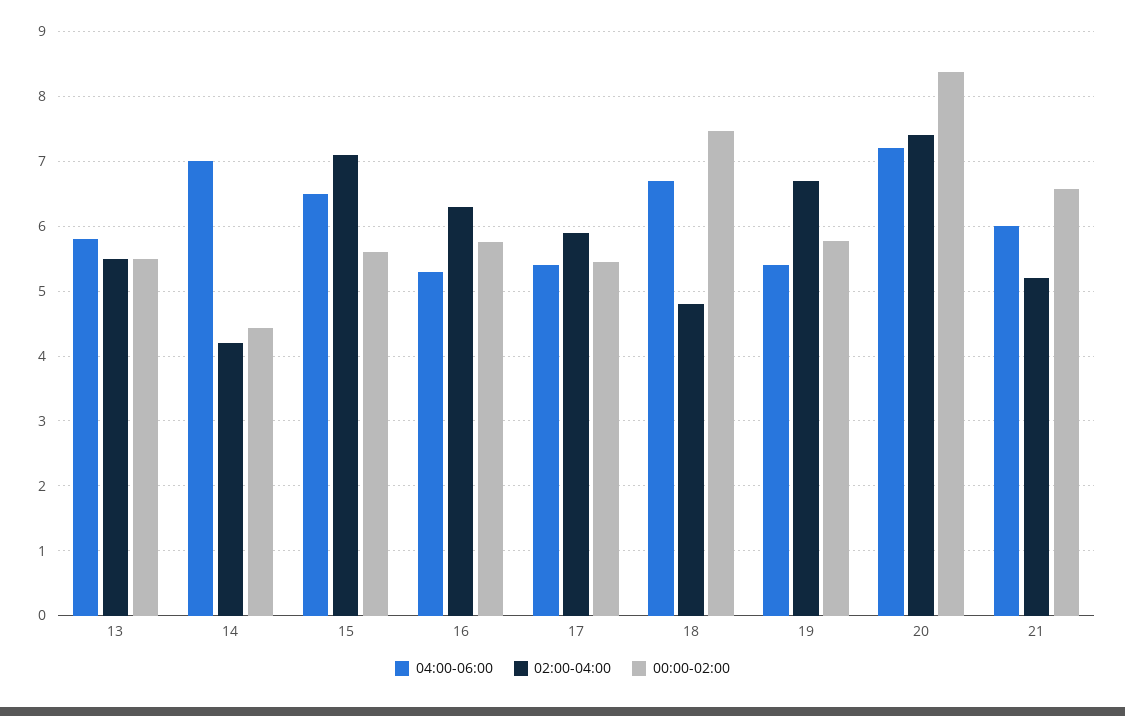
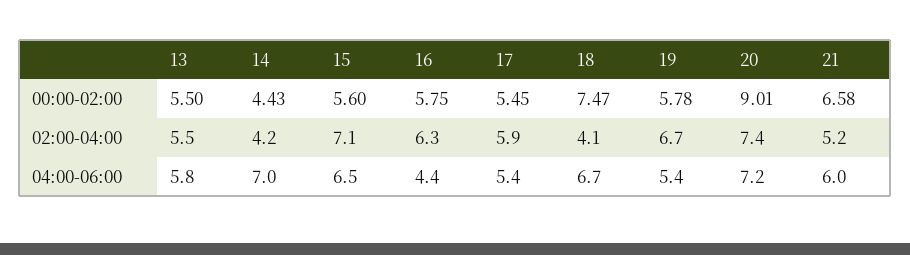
  {
    "04:00-06:00": {
      "13": 5.8,
      "14": 7,
      "15": 6.5,
-     "16": 5.3,
+     "16": 4.4,
      "17": 5.4,
      "18": 6.7,
      "19": 5.4,
      "20": 7.2,
      "21": 6
    },
    "02:00-04:00": {
      "13": 5.5,
      "14": 4.2,
      "15": 7.1,
      "16": 6.3,
      "17": 5.9,
-     "18": 4.8,
+     "18": 4.1,
      "19": 6.7,
      "20": 7.4,
      "21": 5.2
    },
    "00:00-02:00": {
      "13": 5.5,
      "14": 4.43,
      "15": 5.6,
      "16": 5.75,
      "17": 5.45,
      "18": 7.47,
      "19": 5.78,
-     "20": 8.4,
+     "20": 9.01,
      "21": 6.58
    }
  }

